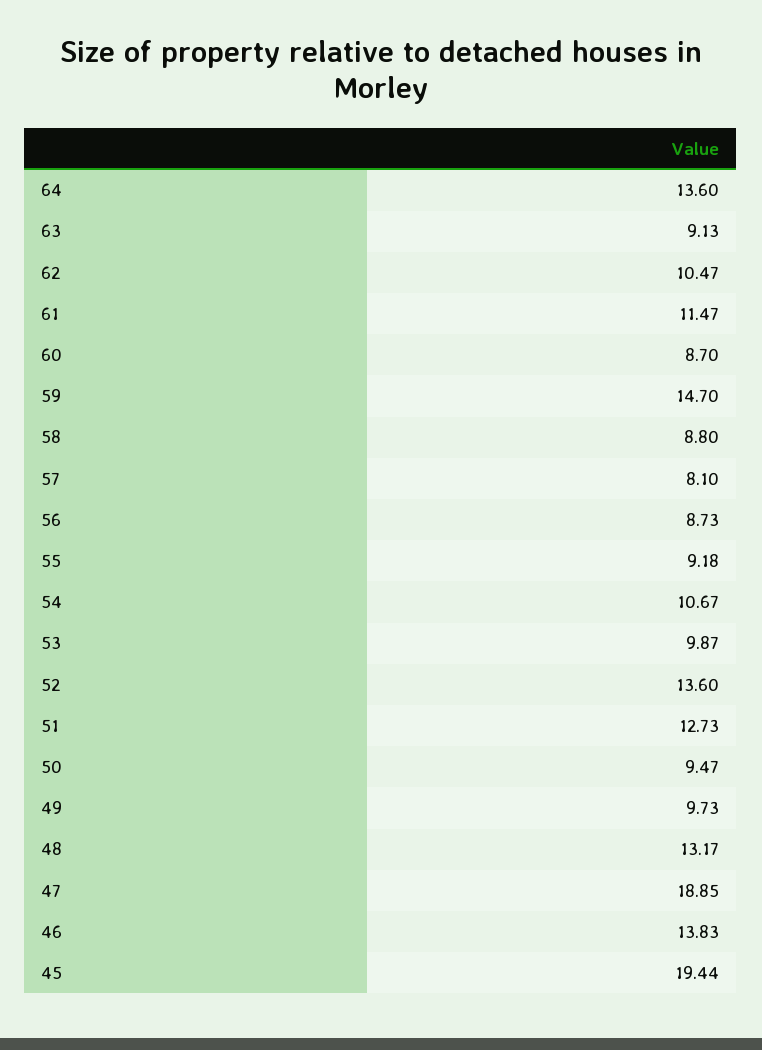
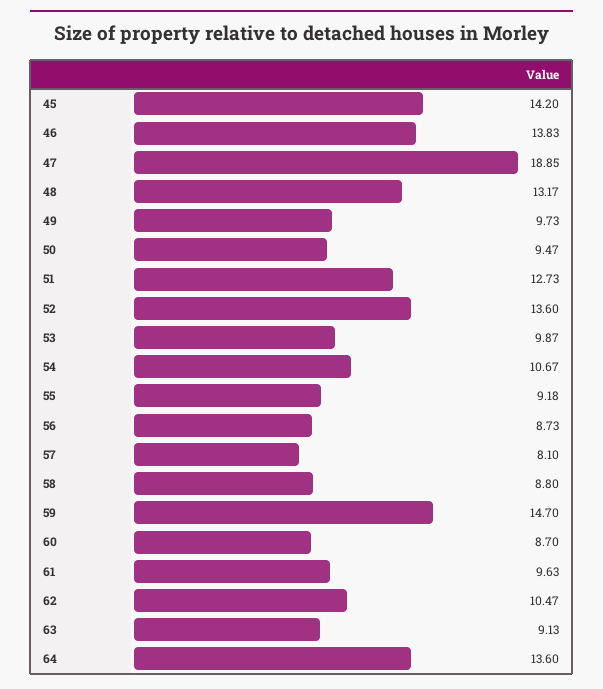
  {
    "64": 13.6,
    "63": 9.13,
    "62": 10.47,
-   "61": 11.47,
+   "61": 9.63,
    "60": 8.7,
    "59": 14.7,
    "58": 8.8,
    "57": 8.1,
    "56": 8.73,
    "55": 9.18,
    "54": 10.67,
    "53": 9.87,
    "52": 13.6,
    "51": 12.73,
    "50": 9.47,
    "49": 9.73,
    "48": 13.17,
    "47": 18.85,
    "46": 13.83,
-   "45": 19.44
+   "45": 14.2
  }

